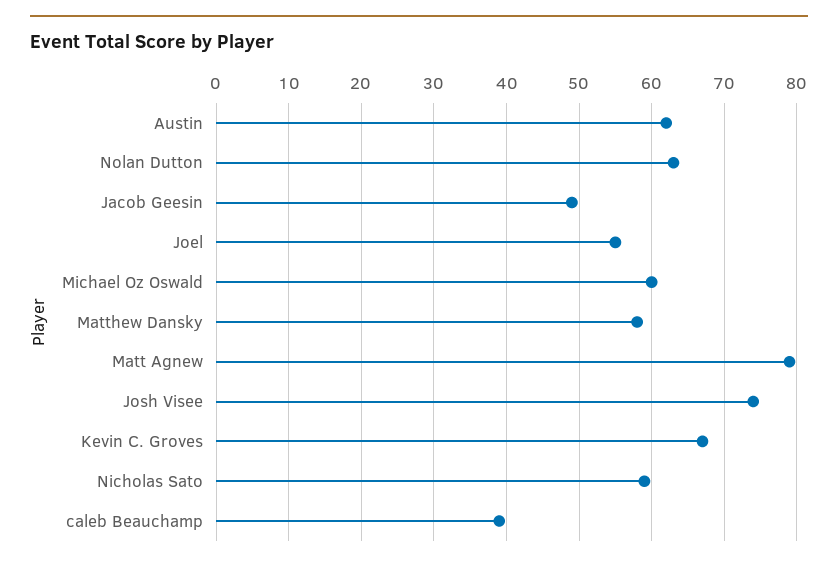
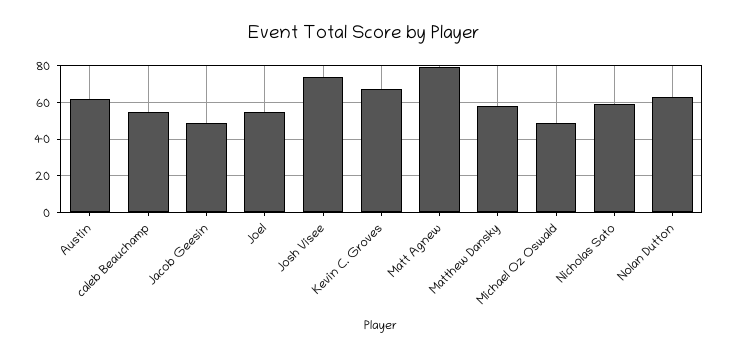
  {
    "Austin": 62,
    "Nolan Dutton": 63,
    "Jacob Geesin": 49,
    "Joel": 55,
-   "Michael Oz Oswald": 60,
+   "Michael Oz Oswald": 50,
    "Matthew Dansky": 58,
    "Matt Agnew": 79,
    "Josh Visee": 74,
    "Kevin C. Groves": 67,
    "Nicholas Sato": 59,
-   "caleb Beauchamp": 39
+   "caleb Beauchamp": 55
  }

